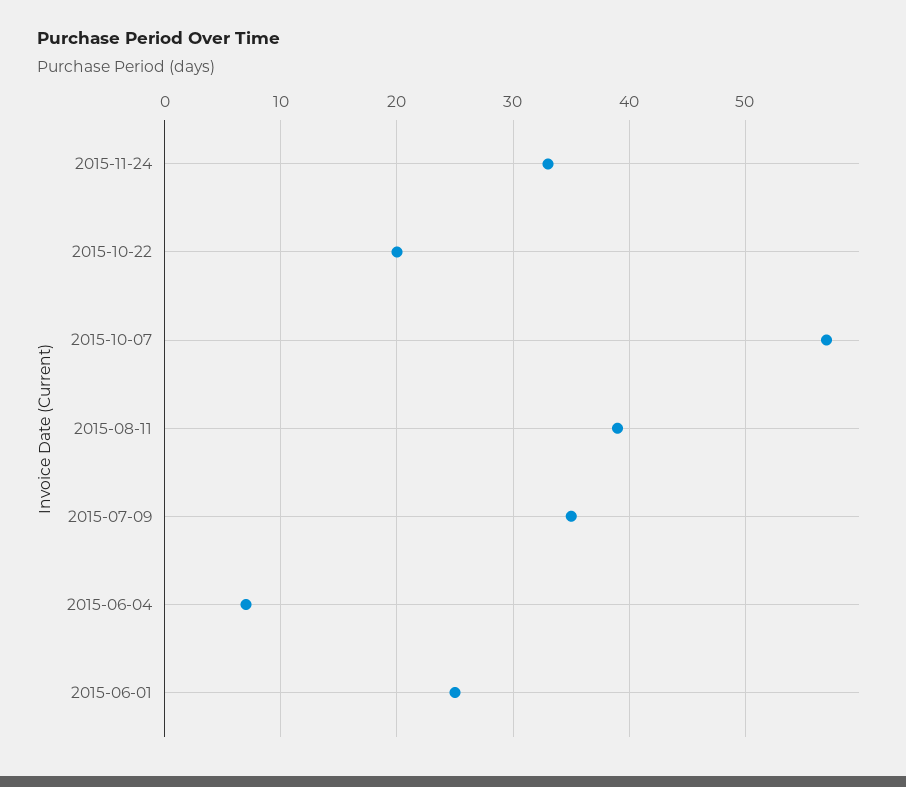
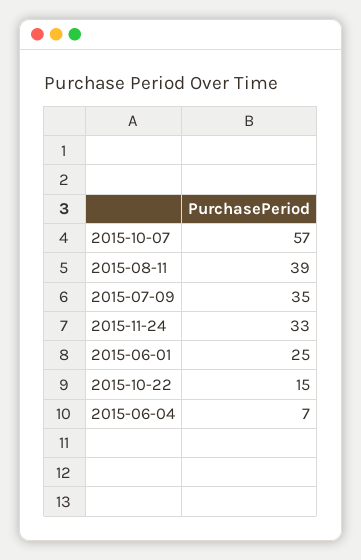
  {
    "2015-11-24": 33,
-   "2015-10-22": 20,
+   "2015-10-22": 15,
    "2015-10-07": 57,
    "2015-08-11": 39,
    "2015-07-09": 35,
    "2015-06-04": 7,
    "2015-06-01": 25
  }

